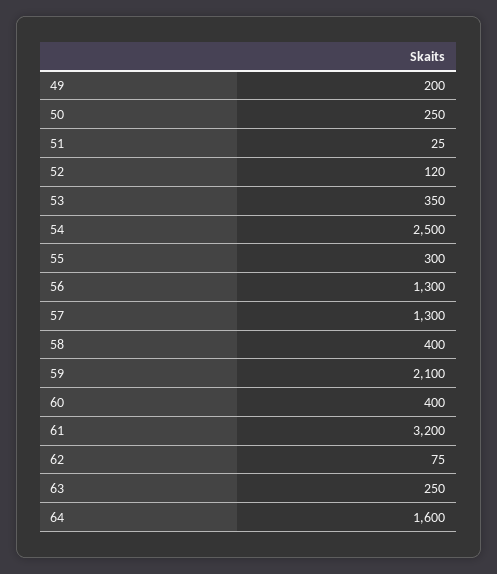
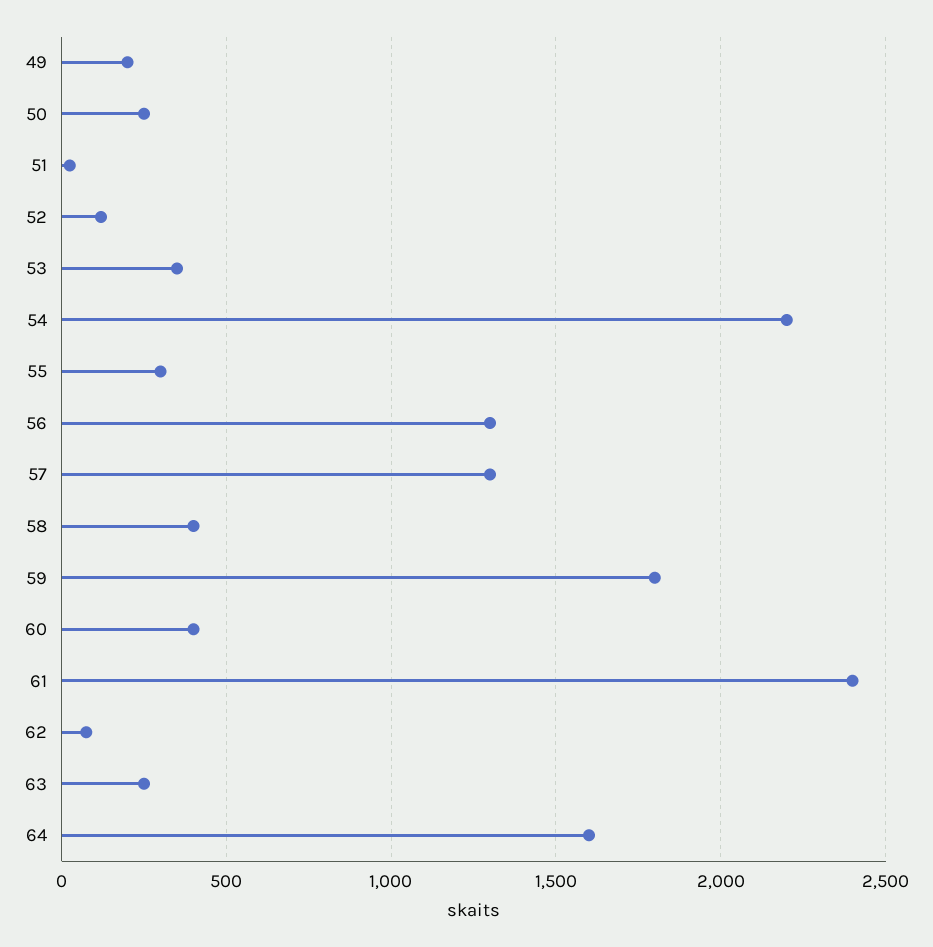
  {
    "49": 200,
    "50": 250,
    "51": 25,
    "52": 120,
    "53": 350,
-   "54": 2500,
+   "54": 2200,
    "55": 300,
    "56": 1300,
    "57": 1300,
    "58": 400,
-   "59": 2100,
+   "59": 1800,
    "60": 400,
-   "61": 3200,
+   "61": 2400,
    "62": 75,
    "63": 250,
    "64": 1600
  }

